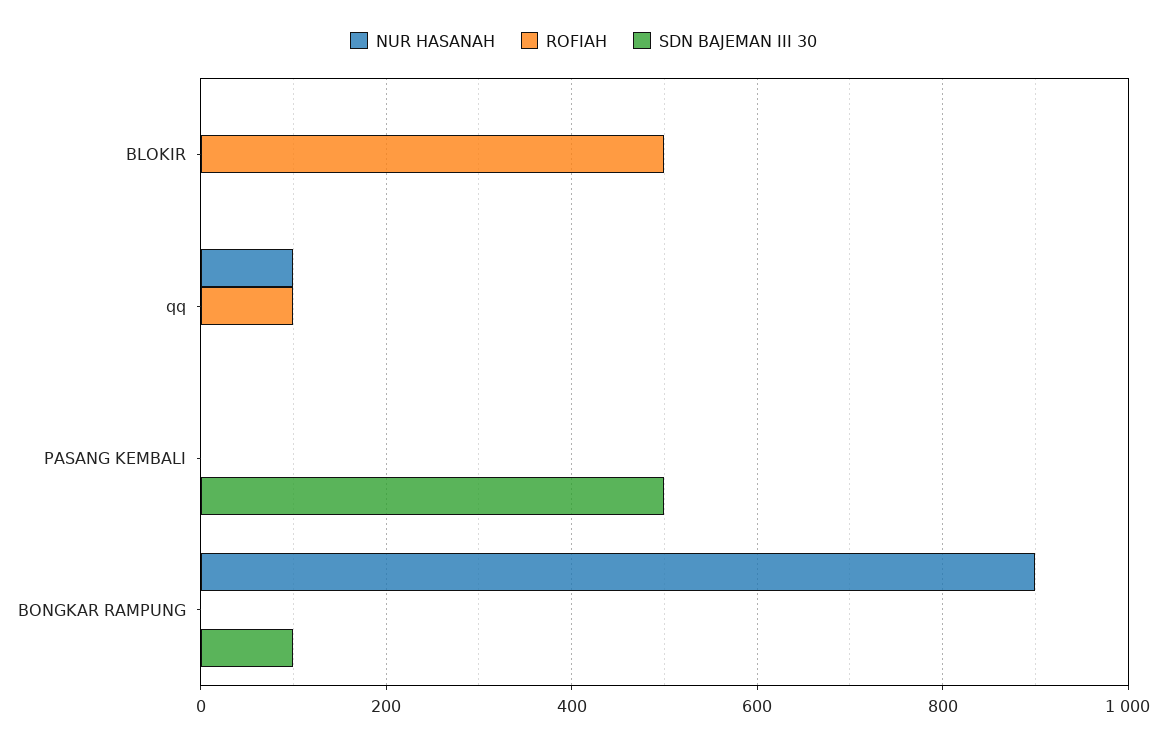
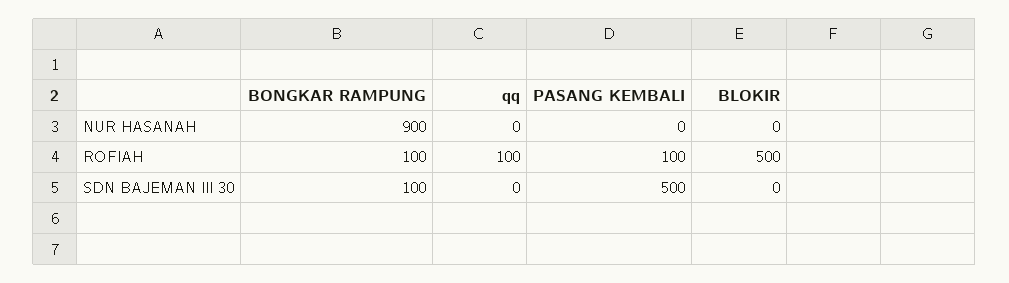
  {
    "NUR HASANAH": {
      "BLOKIR": 0,
-     "qq": 100,
+     "qq": 0,
      "PASANG KEMBALI": 0,
      "BONGKAR RAMPUNG": 900
    },
    "ROFIAH": {
      "BLOKIR": 500,
      "qq": 100,
-     "PASANG KEMBALI": 0,
+     "PASANG KEMBALI": 100,
-     "BONGKAR RAMPUNG": 0
+     "BONGKAR RAMPUNG": 100
    },
    "SDN BAJEMAN III 30": {
      "BLOKIR": 0,
      "qq": 0,
      "PASANG KEMBALI": 500,
      "BONGKAR RAMPUNG": 100
    }
  }

